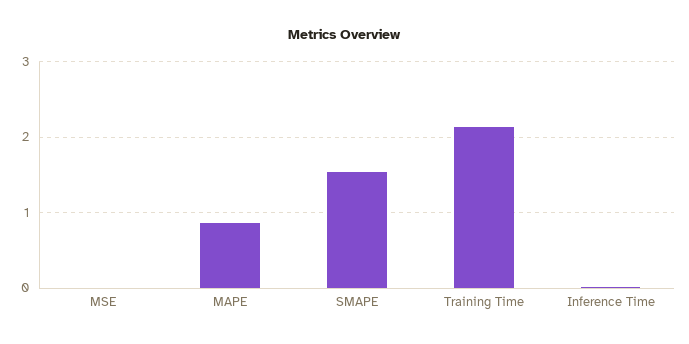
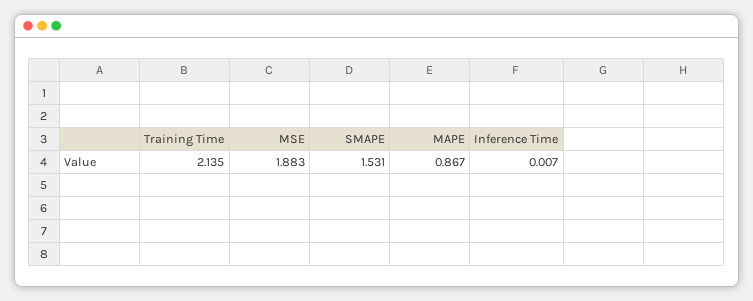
  {
-   "MSE": 0,
+   "MSE": 1.883,
    "MAPE": 0.867,
    "SMAPE": 1.531,
    "Training Time": 2.135,
    "Inference Time": 0.007
  }

